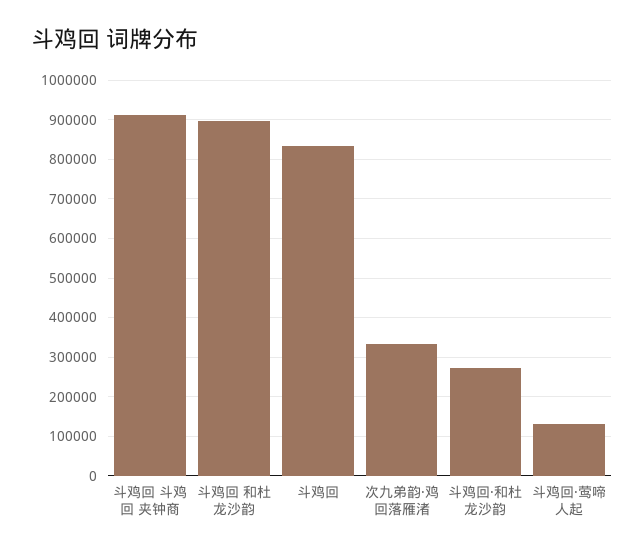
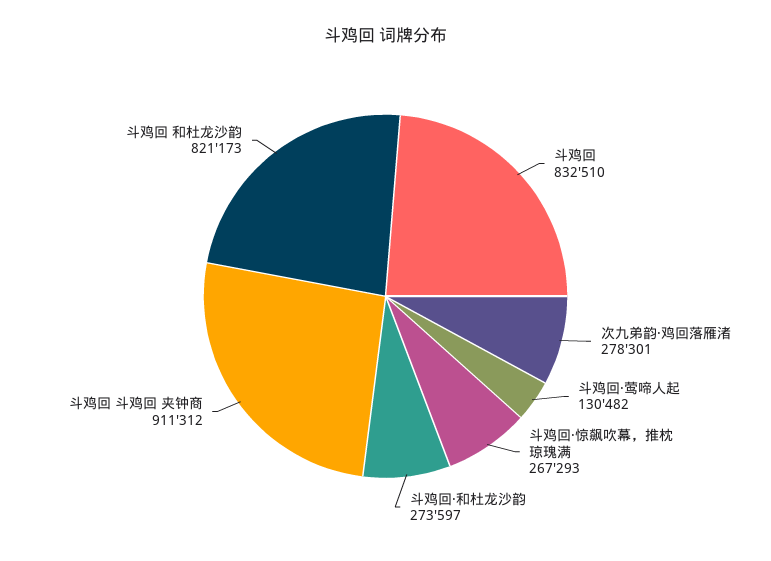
  {
    "斗鸡回 斗鸡回 夹钟商": 911312,
-   "斗鸡回 和杜龙沙韵": 900000,
+   "斗鸡回 和杜龙沙韵": 821173,
    "斗鸡回": 832510,
-   "次九弟韵·鸡回落雁渚": 340000,
+   "次九弟韵·鸡回落雁渚": 278301,
    "斗鸡回·和杜龙沙韵": 273597,
-   "斗鸡回·莺啼人起": 130482
+   "斗鸡回·莺啼人起": 130482,
+   "斗鸡回·惊飙吹幕，推枕琼瑰满": 267293
  }

